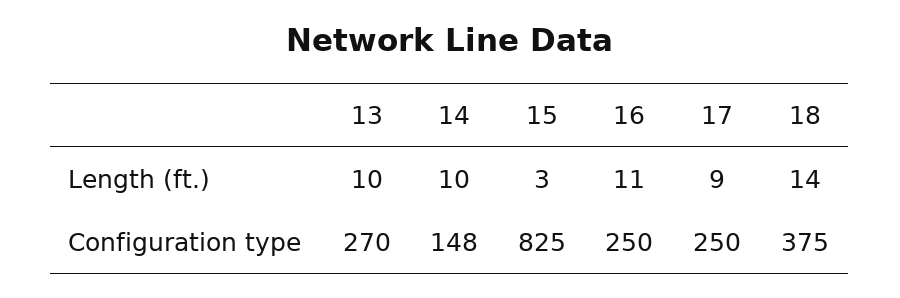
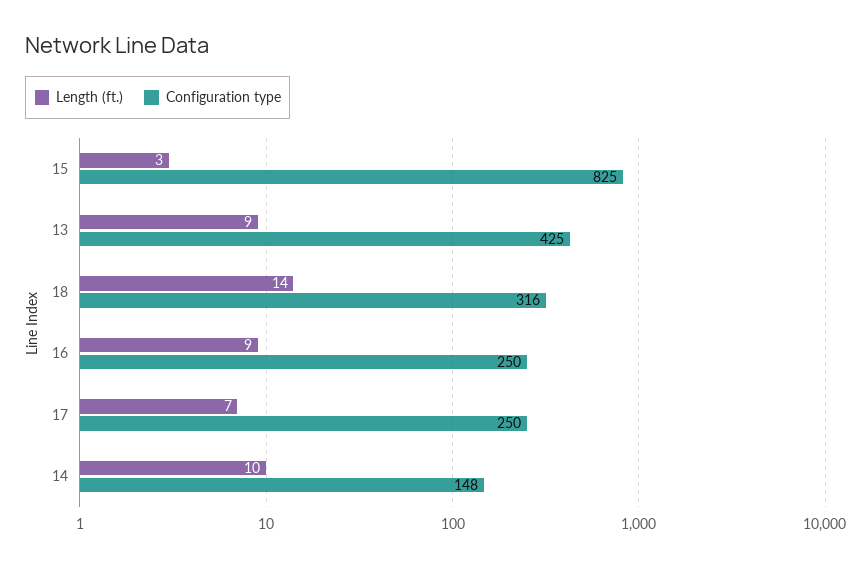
  {
    "Length (ft.)": {
-     "13": 10,
+     "13": 9,
      "14": 10,
      "15": 3,
-     "16": 11,
+     "16": 9,
-     "17": 9,
+     "17": 7,
      "18": 14
    },
    "Configuration type": {
-     "13": 270,
+     "13": 425,
      "14": 148,
      "15": 825,
      "16": 250,
      "17": 250,
-     "18": 375
+     "18": 316
    }
  }

